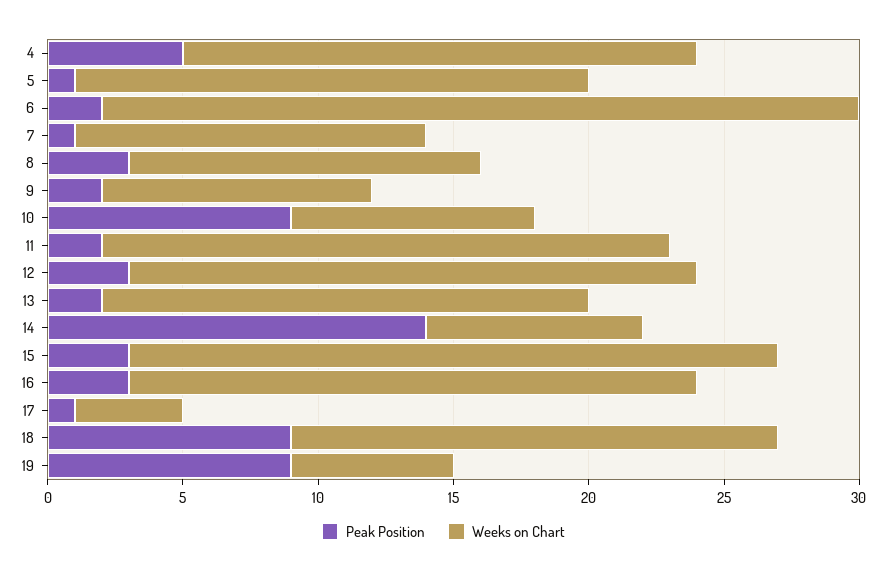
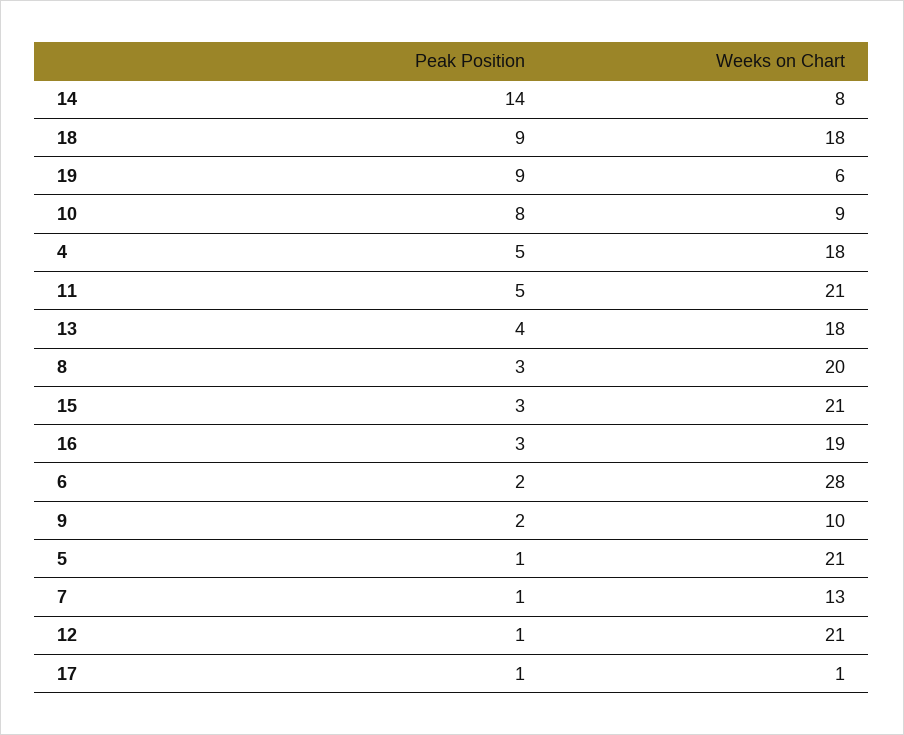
  {
    "Peak Position": {
      "4": 5,
      "5": 1,
      "6": 2,
      "7": 1,
      "8": 3,
      "9": 2,
-     "10": 9,
+     "10": 8,
-     "11": 2,
+     "11": 5,
-     "12": 3,
+     "12": 1,
-     "13": 2,
+     "13": 4,
      "14": 14,
      "15": 3,
      "16": 3,
      "17": 1,
      "18": 9,
      "19": 9
    },
    "Weeks on Chart": {
-     "4": 19,
+     "4": 18,
-     "5": 19,
+     "5": 21,
      "6": 28,
      "7": 13,
-     "8": 13,
+     "8": 20,
      "9": 10,
      "10": 9,
      "11": 21,
      "12": 21,
      "13": 18,
      "14": 8,
-     "15": 24,
+     "15": 21,
-     "16": 21,
+     "16": 19,
-     "17": 4,
+     "17": 1,
      "18": 18,
      "19": 6
    }
  }

